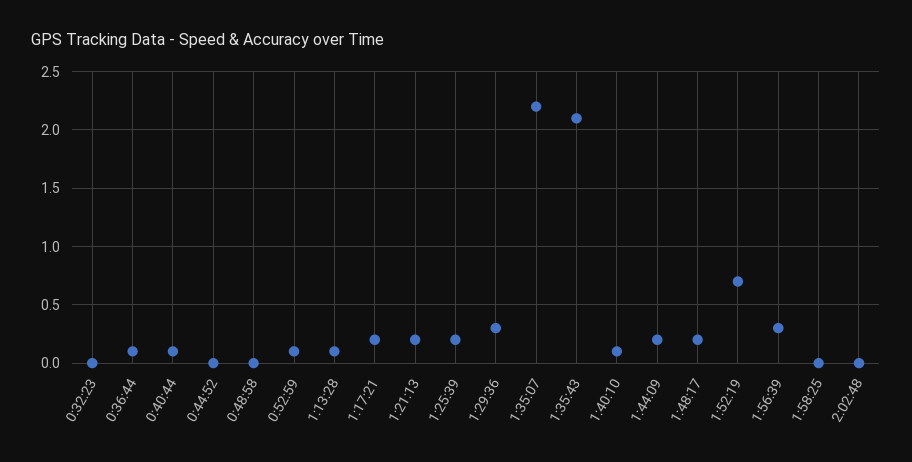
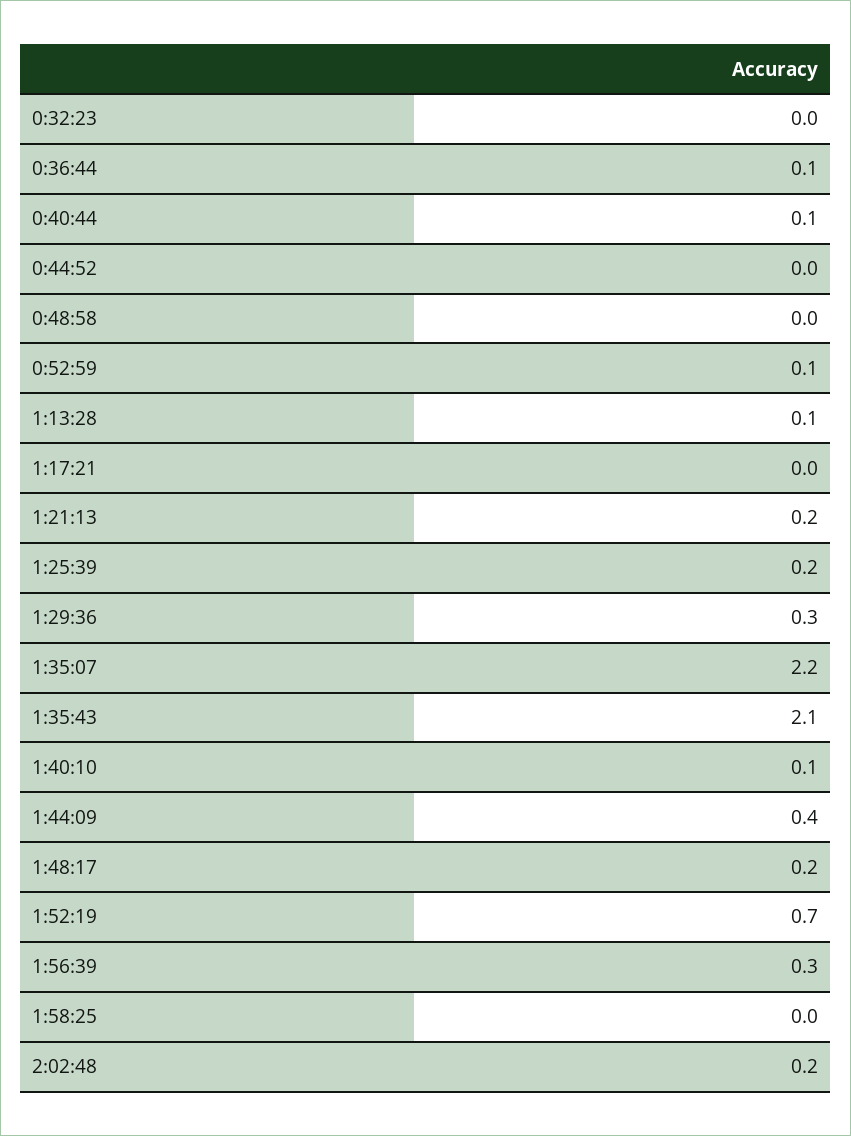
  {
    "0:32:23": 0,
    "0:36:44": 0.1,
    "0:40:44": 0.1,
    "0:44:52": 0,
    "0:48:58": 0,
    "0:52:59": 0.1,
    "1:13:28": 0.1,
-   "1:17:21": 0.2,
+   "1:17:21": 0,
    "1:21:13": 0.2,
    "1:25:39": 0.2,
    "1:29:36": 0.3,
    "1:35:07": 2.2,
    "1:35:43": 2.1,
    "1:40:10": 0.1,
-   "1:44:09": 0.2,
+   "1:44:09": 0.4,
    "1:48:17": 0.2,
    "1:52:19": 0.7,
    "1:56:39": 0.3,
    "1:58:25": 0,
-   "2:02:48": 0
+   "2:02:48": 0.2
  }

